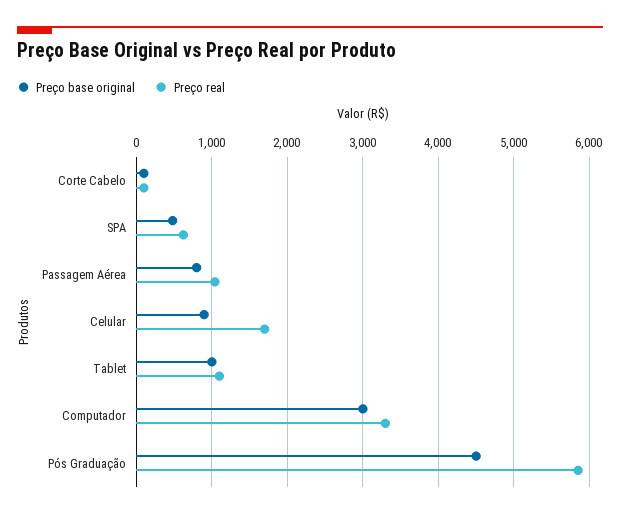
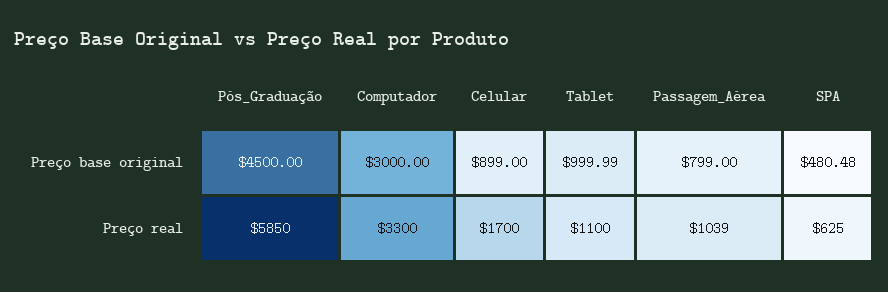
  {
    "Preço base original": {
-     "Corte Cabelo": 100,
      "SPA": 480.48,
      "Passagem Aérea": 799,
      "Celular": 899,
      "Tablet": 999.99,
      "Computador": 3000,
      "Pós Graduação": 4500
    },
    "Preço real": {
-     "Corte Cabelo": 100,
      "SPA": 625,
      "Passagem Aérea": 1039,
      "Celular": 1700,
      "Tablet": 1100,
      "Computador": 3300,
      "Pós Graduação": 5850
    }
  }

